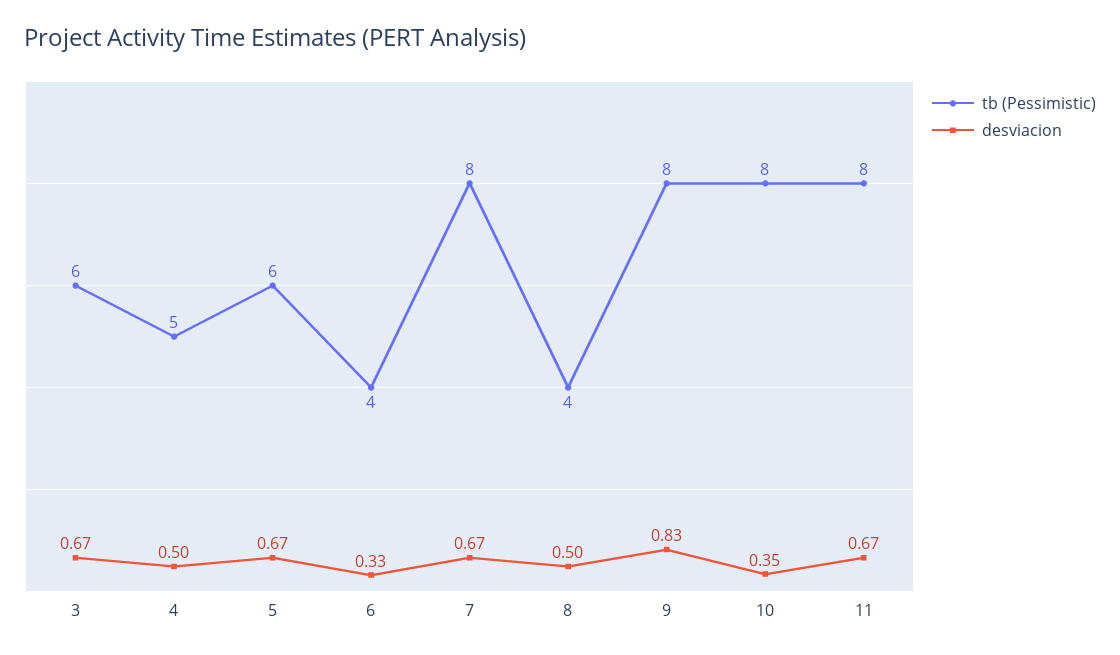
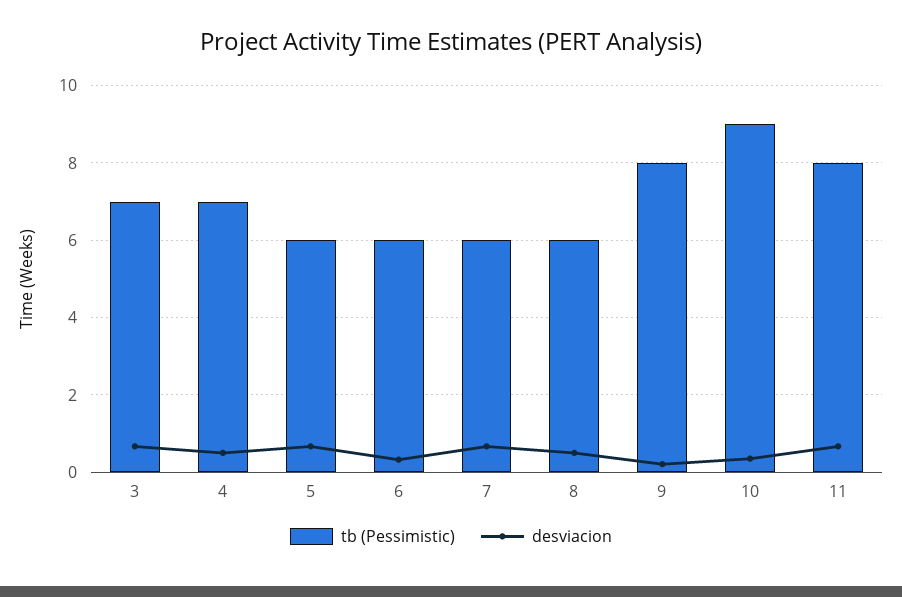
  {
    "tb (Pessimistic)": {
-     "3": 6,
+     "3": 7,
-     "4": 5,
+     "4": 7,
      "5": 6,
-     "6": 4,
+     "6": 6,
-     "7": 8,
+     "7": 6,
-     "8": 4,
+     "8": 6,
      "9": 8,
-     "10": 8,
+     "10": 9,
      "11": 8
    },
    "desviacion": {
      "3": 0.67,
      "4": 0.5,
      "5": 0.67,
      "6": 0.33,
      "7": 0.67,
      "8": 0.5,
-     "9": 0.83,
+     "9": 0.2,
      "10": 0.35,
      "11": 0.67
    }
  }

